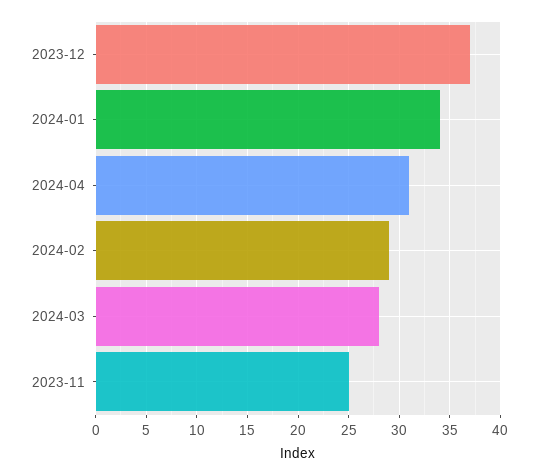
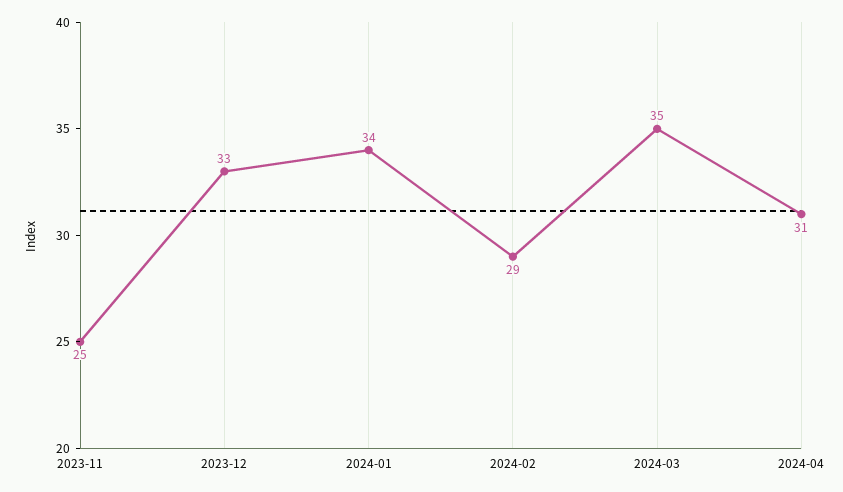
  {
-   "2023-12": 37,
+   "2023-12": 33,
    "2024-01": 34,
    "2024-04": 31,
    "2024-02": 29,
-   "2024-03": 28,
+   "2024-03": 35,
    "2023-11": 25
  }

